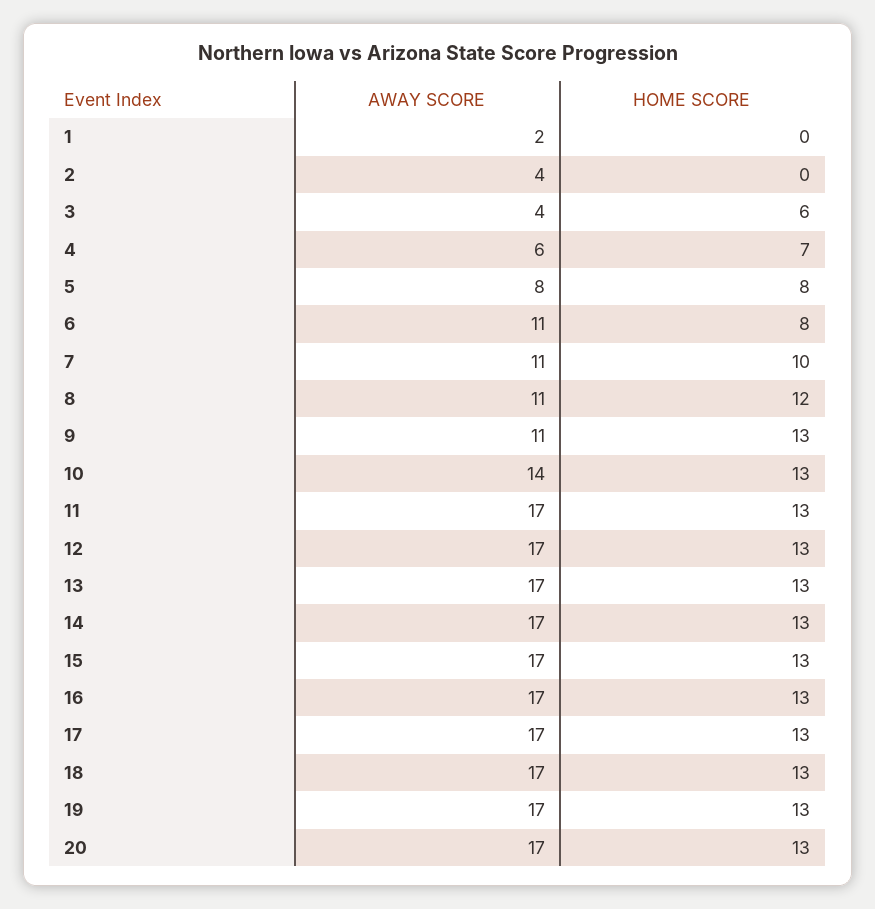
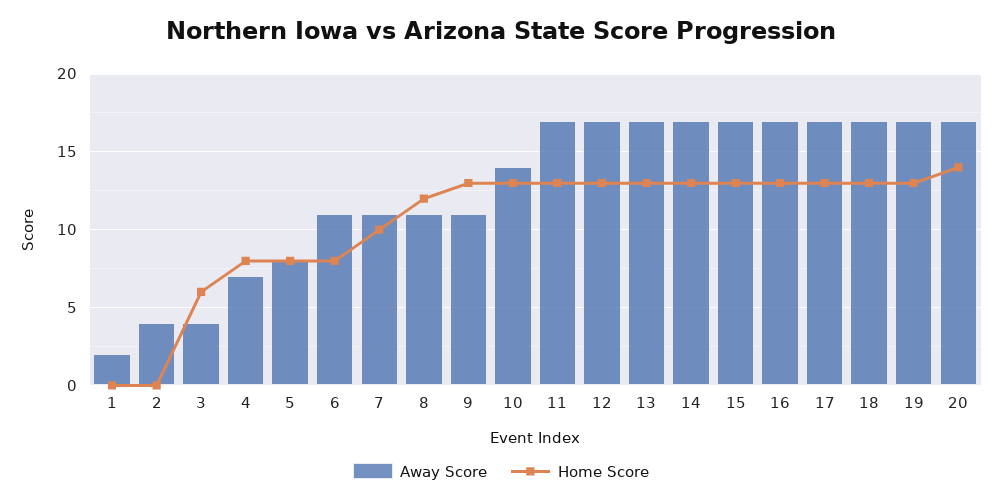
  {
    "AWAY SCORE": {
      "1": 2,
      "2": 4,
      "3": 4,
-     "4": 6,
+     "4": 7,
      "5": 8,
      "6": 11,
      "7": 11,
      "8": 11,
      "9": 11,
      "10": 14,
      "11": 17,
      "12": 17,
      "13": 17,
      "14": 17,
      "15": 17,
      "16": 17,
      "17": 17,
      "18": 17,
      "19": 17,
      "20": 17
    },
    "HOME SCORE": {
      "1": 0,
      "2": 0,
      "3": 6,
-     "4": 7,
+     "4": 8,
      "5": 8,
      "6": 8,
      "7": 10,
      "8": 12,
      "9": 13,
      "10": 13,
      "11": 13,
      "12": 13,
      "13": 13,
      "14": 13,
      "15": 13,
      "16": 13,
      "17": 13,
      "18": 13,
      "19": 13,
-     "20": 13
+     "20": 14
    }
  }

